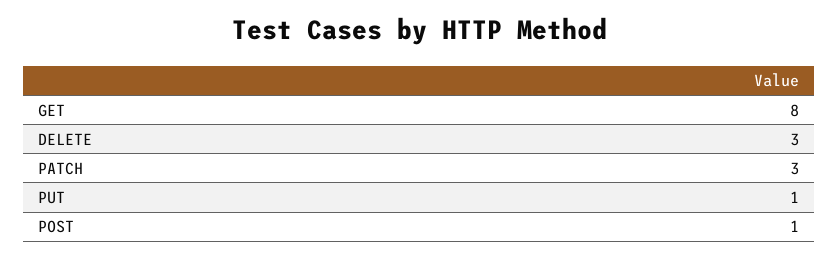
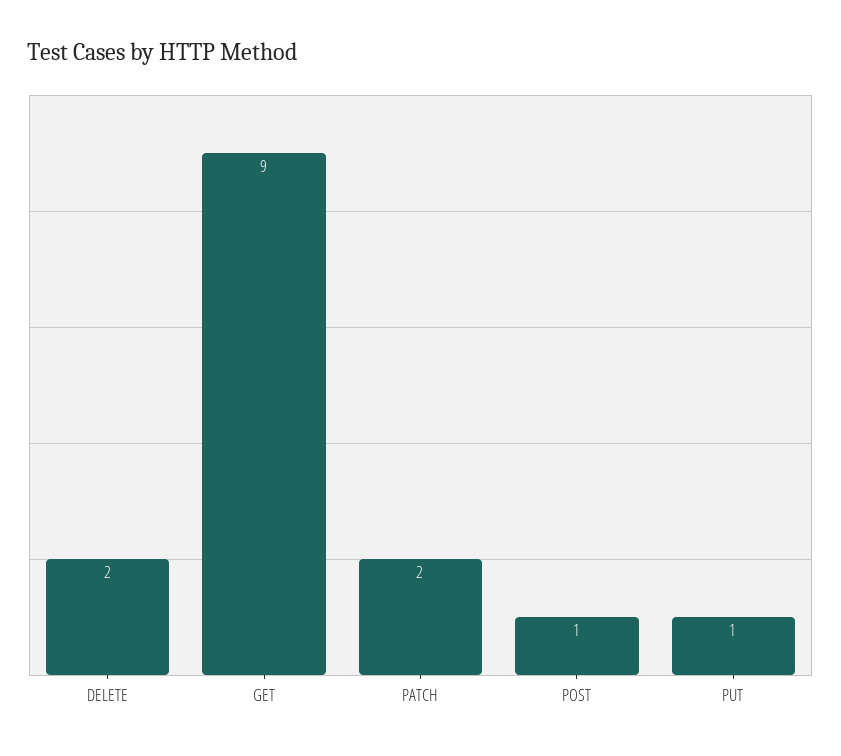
  {
-   "GET": 8,
+   "GET": 9,
-   "DELETE": 3,
+   "DELETE": 2,
-   "PATCH": 3,
+   "PATCH": 2,
    "PUT": 1,
    "POST": 1
  }

